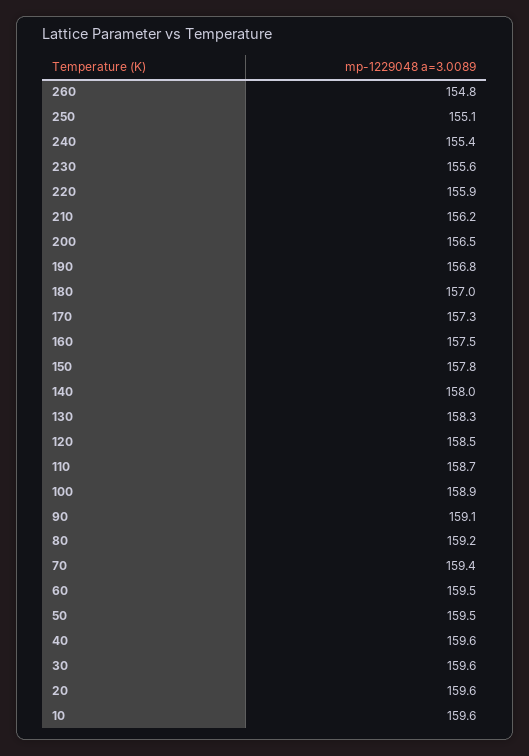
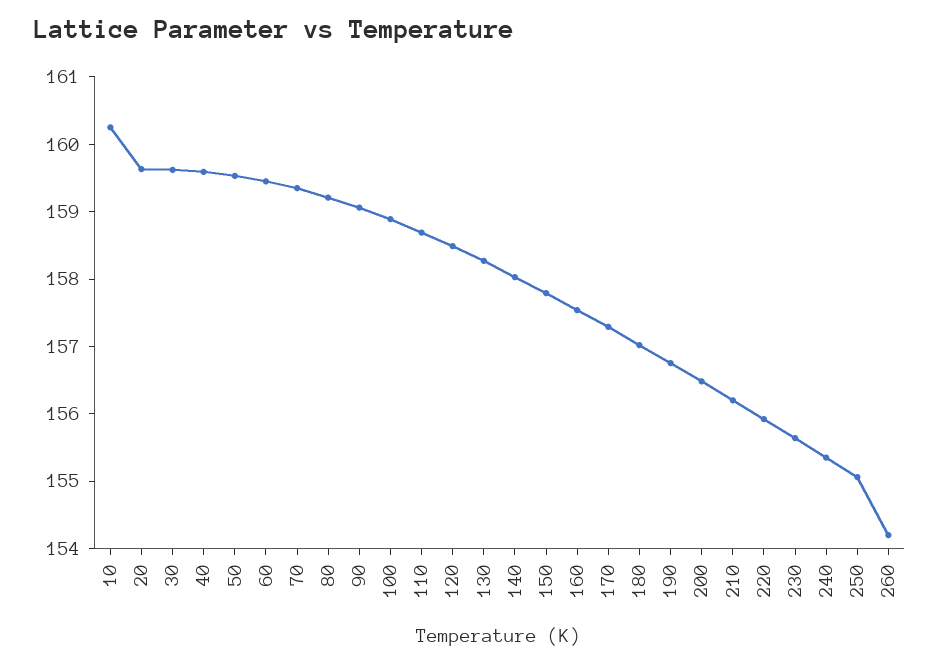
  {
-   "260": 154.8,
+   "260": 154.2,
    "250": 155.1,
    "240": 155.4,
    "230": 155.6,
    "220": 155.9,
    "210": 156.2,
    "200": 156.5,
    "190": 156.8,
    "180": 157,
    "170": 157.3,
    "160": 157.5,
    "150": 157.8,
    "140": 158,
    "130": 158.3,
    "120": 158.5,
    "110": 158.7,
    "100": 158.9,
    "90": 159.1,
    "80": 159.2,
    "70": 159.4,
    "60": 159.5,
    "50": 159.5,
    "40": 159.6,
    "30": 159.6,
    "20": 159.6,
-   "10": 159.6
+   "10": 160.2
  }

